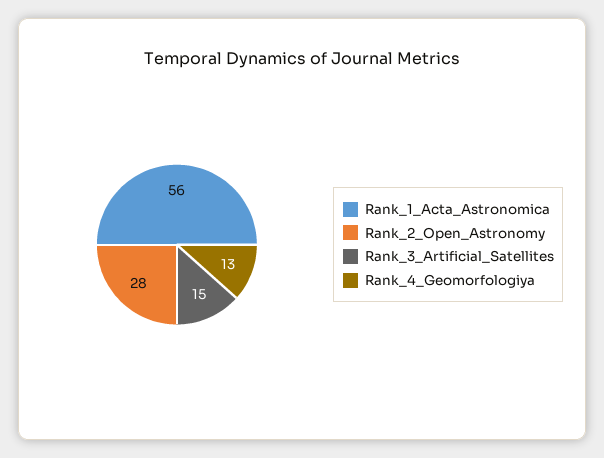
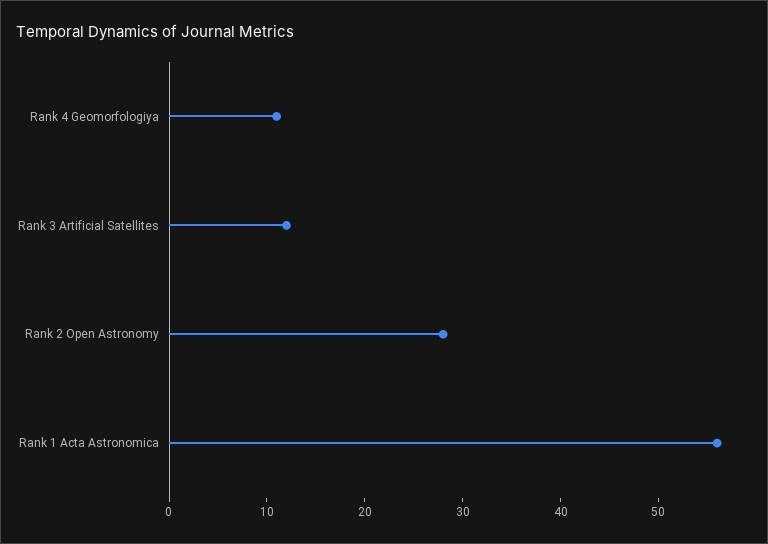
  {
    "Rank_1_Acta_Astronomica": 56,
    "Rank_2_Open_Astronomy": 28,
-   "Rank_3_Artificial_Satellites": 15,
+   "Rank_3_Artificial_Satellites": 12,
-   "Rank_4_Geomorfologiya": 13
+   "Rank_4_Geomorfologiya": 11
  }

